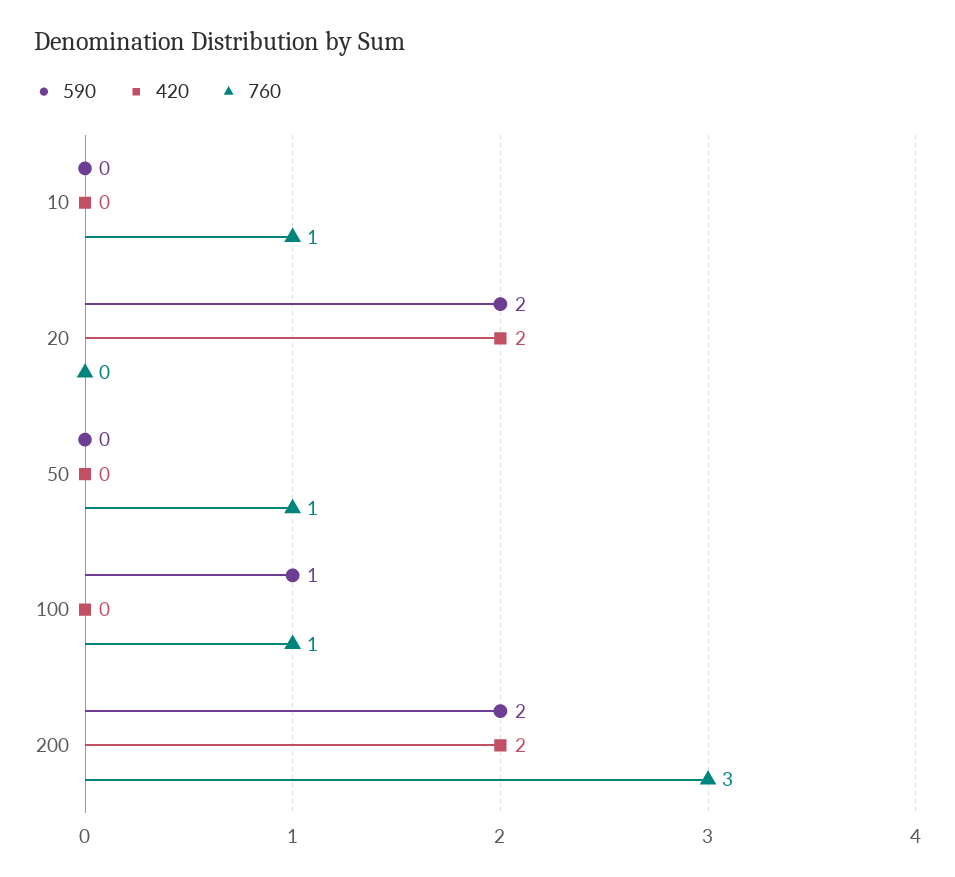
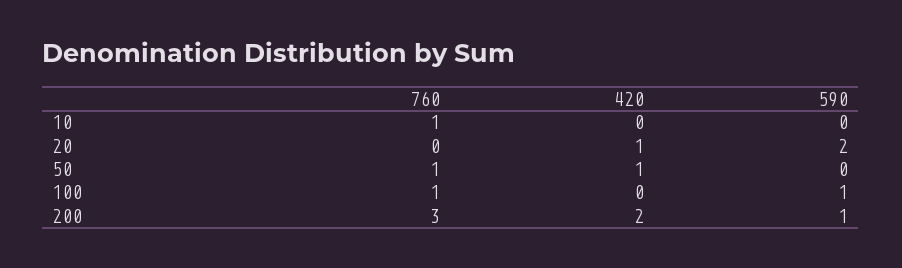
  {
    "590": {
      "10": 0,
      "20": 2,
      "50": 0,
      "100": 1,
-     "200": 2
+     "200": 1
    },
    "420": {
      "10": 0,
-     "20": 2,
+     "20": 1,
-     "50": 0,
+     "50": 1,
      "100": 0,
      "200": 2
    },
    "760": {
      "10": 1,
      "20": 0,
      "50": 1,
      "100": 1,
      "200": 3
    }
  }

